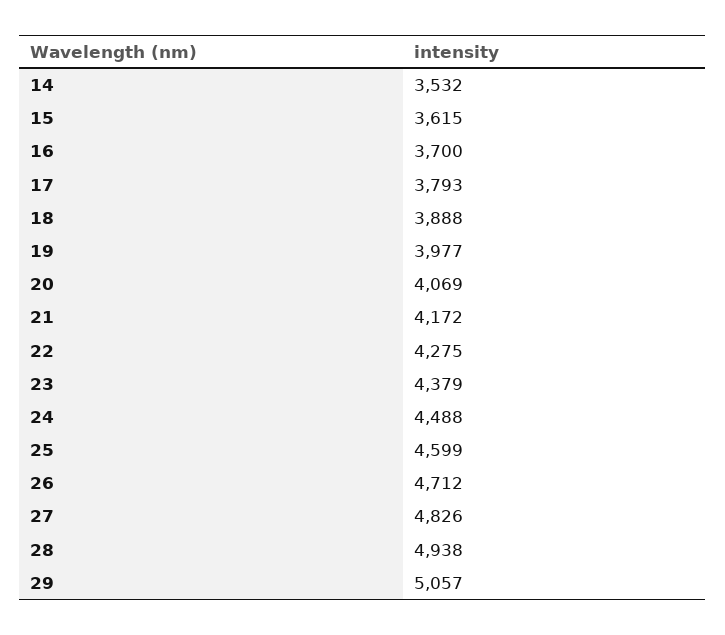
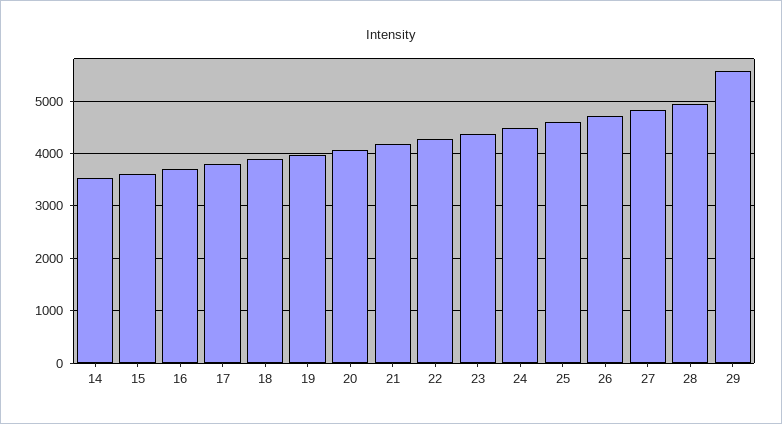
  {
    "14": 3532,
    "15": 3615,
    "16": 3700,
    "17": 3793,
    "18": 3888,
    "19": 3977,
    "20": 4069,
    "21": 4172,
    "22": 4275,
    "23": 4379,
    "24": 4488,
    "25": 4599,
    "26": 4712,
    "27": 4826,
    "28": 4938,
-   "29": 5057
+   "29": 5600
  }

